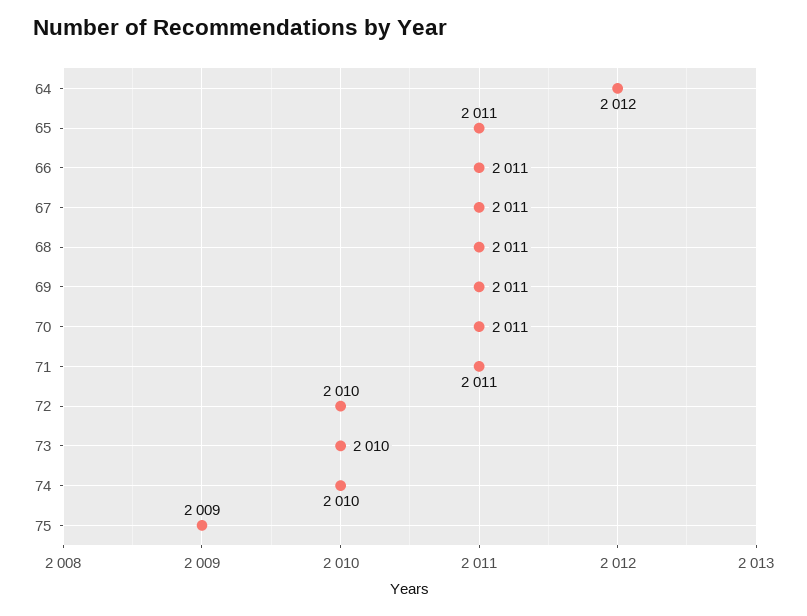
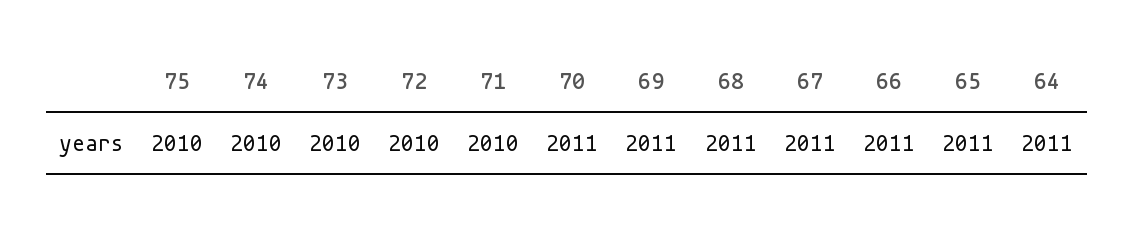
  {
-   "64": 2012,
+   "64": 2011,
    "65": 2011,
    "66": 2011,
    "67": 2011,
    "68": 2011,
    "69": 2011,
    "70": 2011,
-   "71": 2011,
+   "71": 2010,
    "72": 2010,
    "73": 2010,
    "74": 2010,
-   "75": 2009
+   "75": 2010
  }

